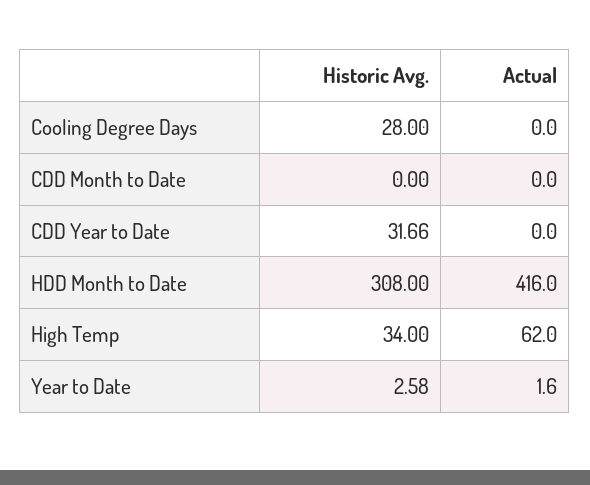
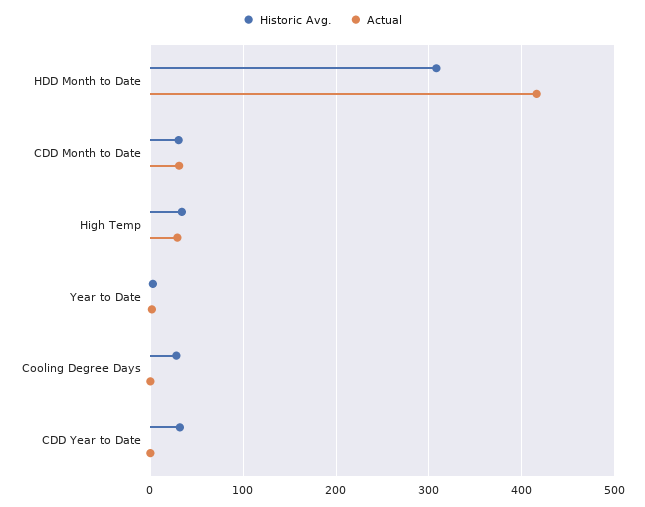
  {
    "Historic Avg.": {
      "Cooling Degree Days": 28,
-     "CDD Month to Date": 0,
+     "CDD Month to Date": 30,
      "CDD Year to Date": 31.66,
      "HDD Month to Date": 308,
      "High Temp": 34,
      "Year to Date": 2.58
    },
    "Actual": {
      "Cooling Degree Days": 0,
-     "CDD Month to Date": 0,
+     "CDD Month to Date": 30,
      "CDD Year to Date": 0,
      "HDD Month to Date": 416,
-     "High Temp": 62,
+     "High Temp": 30,
      "Year to Date": 1.6
    }
  }

